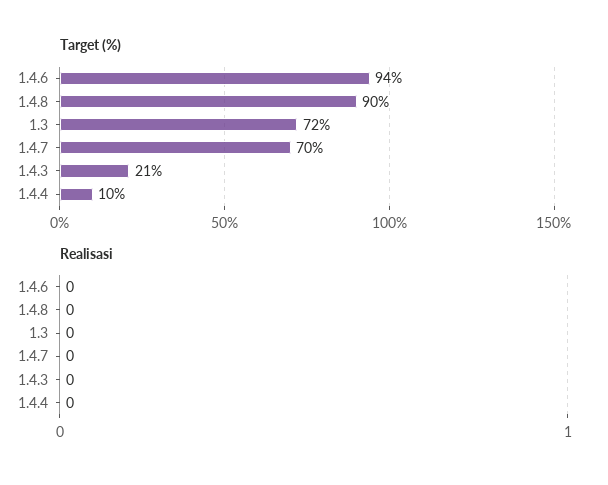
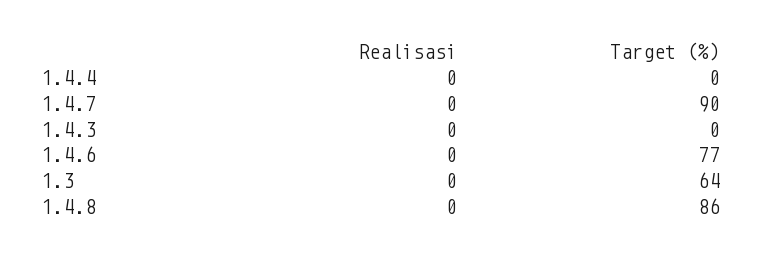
  {
    "Target (%)": {
-     "1.4.6": 94,
+     "1.4.6": 77,
-     "1.4.8": 90,
+     "1.4.8": 86,
-     "1.3": 72,
+     "1.3": 64,
-     "1.4.7": 70,
+     "1.4.7": 90,
-     "1.4.3": 21,
+     "1.4.3": 0,
-     "1.4.4": 10
+     "1.4.4": 0
    },
    "Realisasi": {
      "1.4.6": 0,
      "1.4.8": 0,
      "1.3": 0,
      "1.4.7": 0,
      "1.4.3": 0,
      "1.4.4": 0
    }
  }

